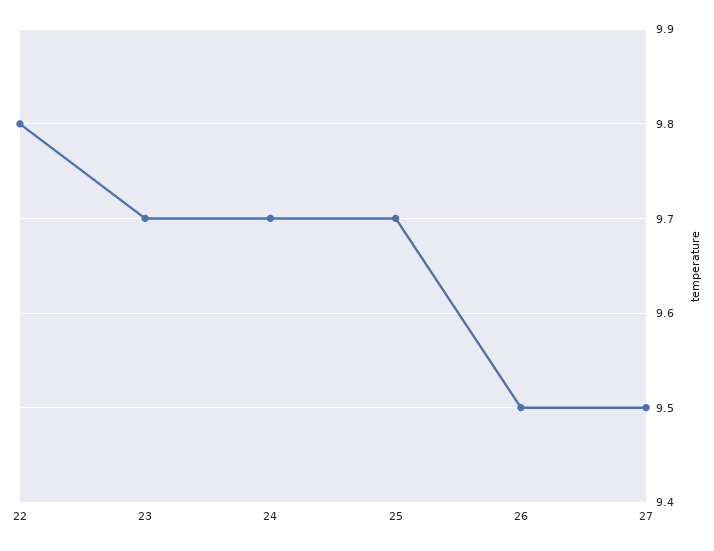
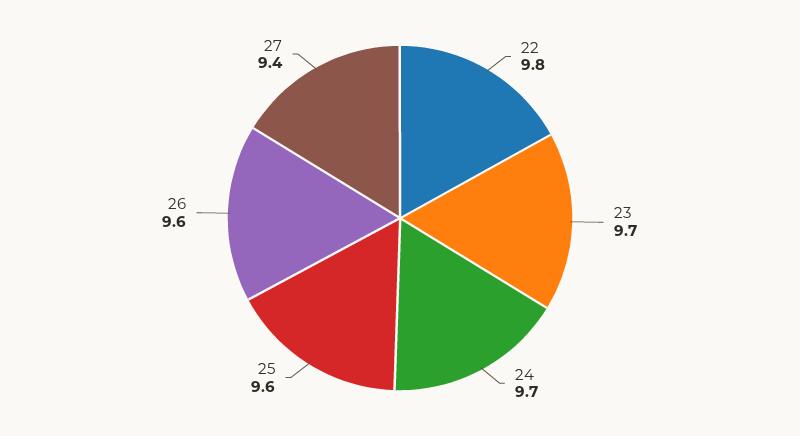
  {
    "22": 9.8,
    "23": 9.7,
    "24": 9.7,
-   "25": 9.7,
+   "25": 9.6,
-   "26": 9.5,
+   "26": 9.6,
-   "27": 9.5
+   "27": 9.4
  }

